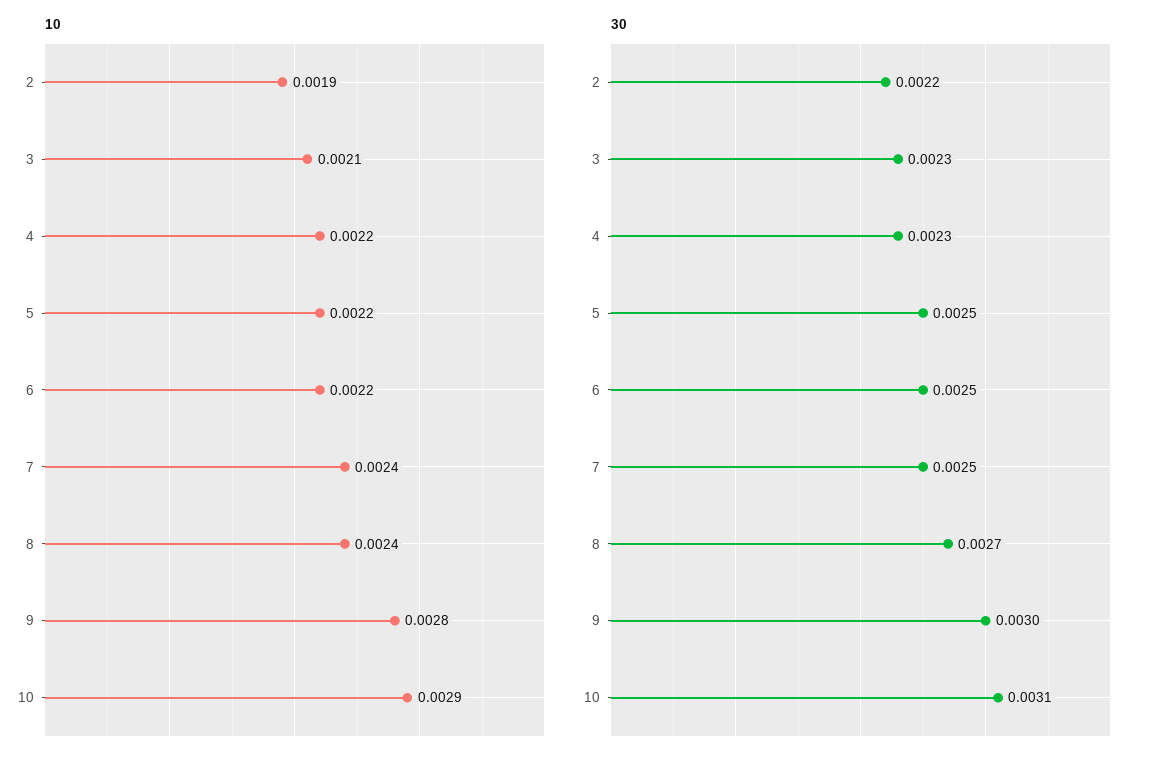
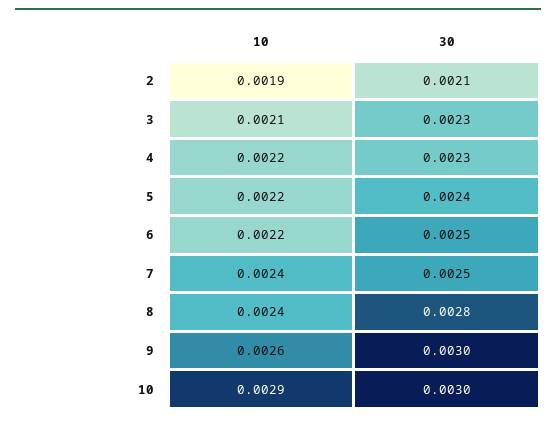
  {
    "10": {
      "2": 0.0019,
      "3": 0.0021,
      "4": 0.0022,
      "5": 0.0022,
      "6": 0.0022,
      "7": 0.0024,
      "8": 0.0024,
-     "9": 0.0028,
+     "9": 0.0026,
      "10": 0.0029
    },
    "30": {
-     "2": 0.0022,
+     "2": 0.0021,
      "3": 0.0023,
      "4": 0.0023,
-     "5": 0.0025,
+     "5": 0.0024,
      "6": 0.0025,
      "7": 0.0025,
-     "8": 0.0027,
+     "8": 0.0028,
      "9": 0.003,
-     "10": 0.0031
+     "10": 0.003
    }
  }

